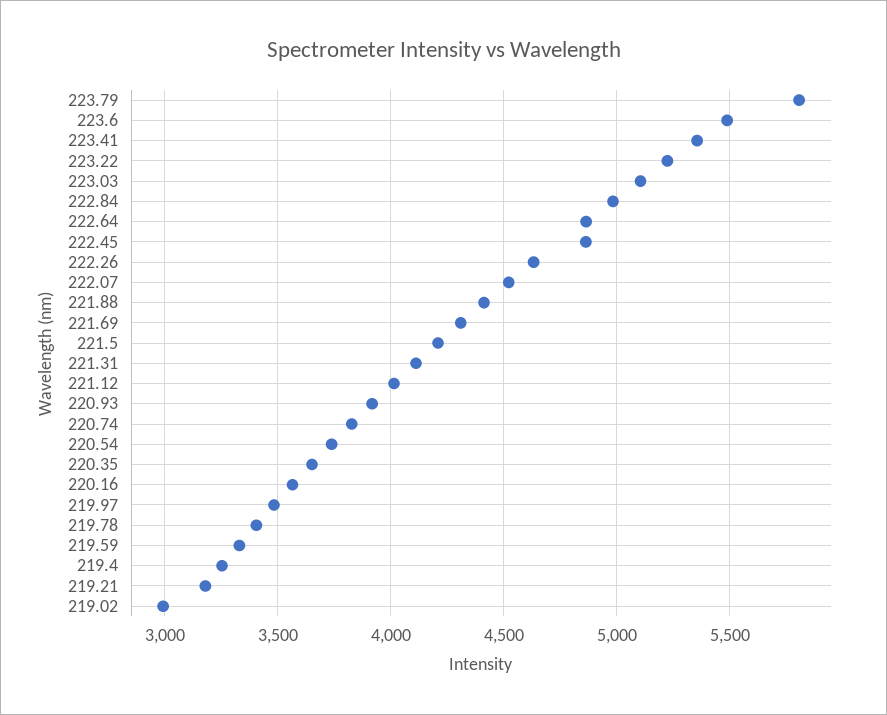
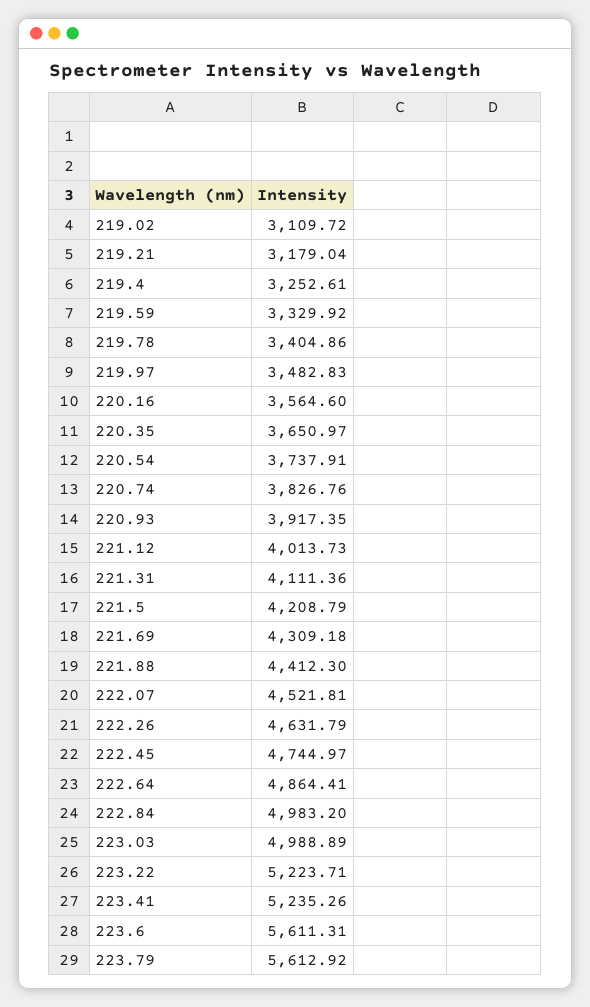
  {
-   "223.79": 5800,
+   "223.79": 5612.92,
-   "223.6": 5500,
+   "223.6": 5611.31,
-   "223.41": 5350,
+   "223.41": 5235.26,
    "223.22": 5223.71,
-   "223.03": 5100,
+   "223.03": 4988.89,
    "222.84": 4983.2,
    "222.64": 4864.41,
-   "222.45": 4850,
+   "222.45": 4744.97,
    "222.26": 4631.79,
    "222.07": 4521.81,
    "221.88": 4412.3,
    "221.69": 4309.18,
    "221.5": 4208.79,
    "221.31": 4111.36,
    "221.12": 4013.73,
    "220.93": 3917.35,
    "220.74": 3826.76,
    "220.54": 3737.91,
    "220.35": 3650.97,
    "220.16": 3564.6,
    "219.97": 3482.83,
    "219.78": 3404.86,
    "219.59": 3329.92,
    "219.4": 3252.61,
    "219.21": 3179.04,
-   "219.02": 3000
+   "219.02": 3109.72
  }

